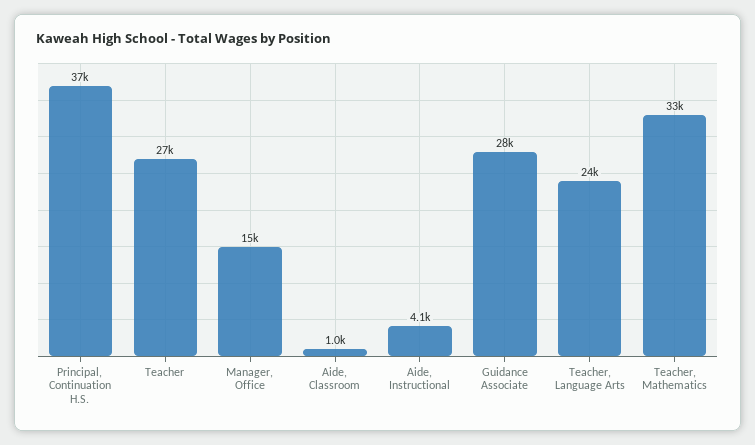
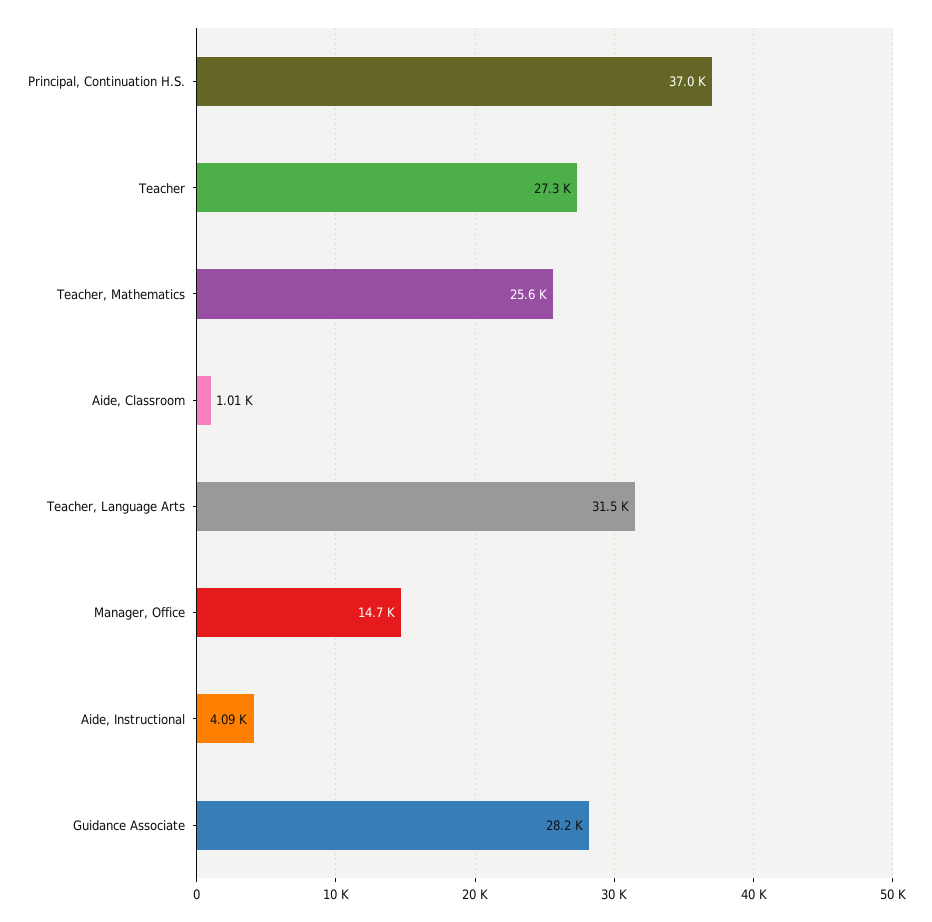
  {
    "Principal, Continuation H.S.": 37000,
    "Teacher": 27300,
    "Manager, Office": 14700,
    "Aide, Classroom": 1010,
    "Aide, Instructional": 4090,
    "Guidance Associate": 28200,
-   "Teacher, Language Arts": 24000,
+   "Teacher, Language Arts": 31500,
-   "Teacher, Mathematics": 33000
+   "Teacher, Mathematics": 25600
  }

